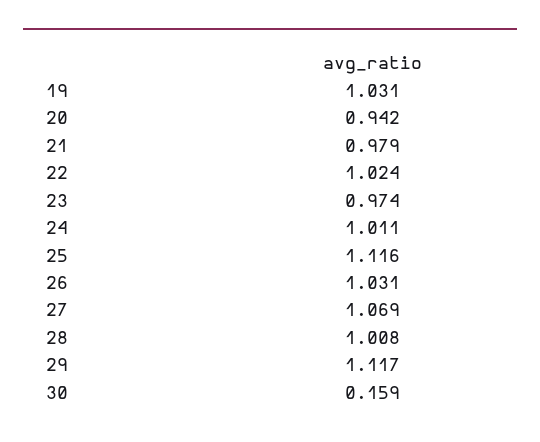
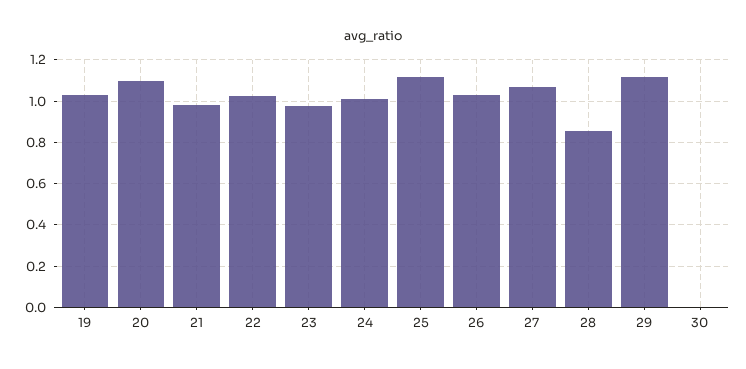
  {
    "19": 1.031,
-   "20": 0.942,
+   "20": 1.1,
    "21": 0.979,
    "22": 1.024,
    "23": 0.974,
    "24": 1.011,
    "25": 1.116,
    "26": 1.031,
    "27": 1.069,
-   "28": 1.008,
+   "28": 0.85,
    "29": 1.117,
-   "30": 0.159
+   "30": 0
  }

